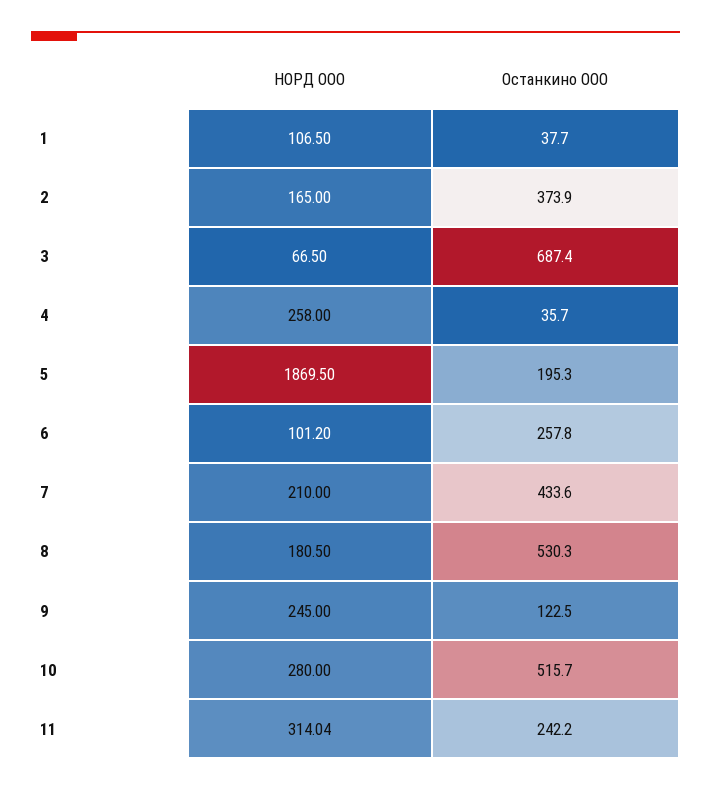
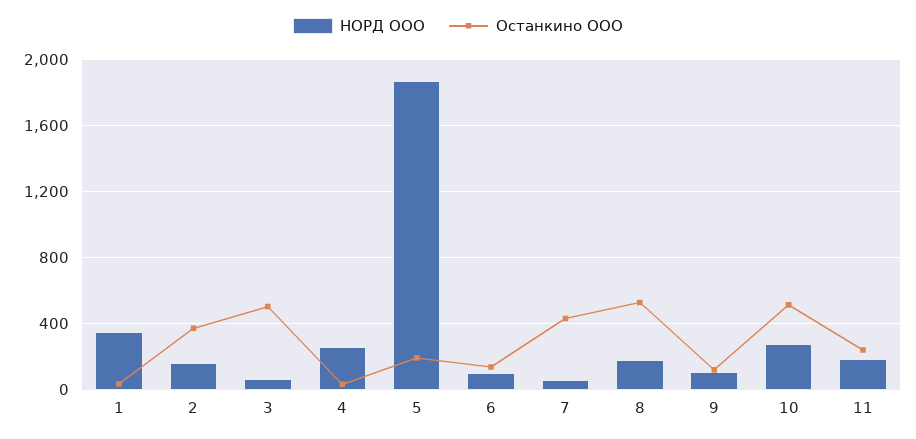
  {
    "НОРД ООО": {
-     "1": 106.5,
+     "1": 350,
      "2": 165,
      "3": 66.5,
      "4": 258,
      "5": 1869.5,
      "6": 101.2,
-     "7": 210,
+     "7": 50,
      "8": 180.5,
-     "9": 245,
+     "9": 100,
      "10": 280,
-     "11": 314.04
+     "11": 200
    },
    "Останкино ООО": {
      "1": 37.7,
      "2": 373.9,
-     "3": 687.4,
+     "3": 500,
      "4": 35.7,
      "5": 195.3,
-     "6": 257.8,
+     "6": 150,
      "7": 433.6,
      "8": 530.3,
      "9": 122.5,
      "10": 515.7,
      "11": 242.2
    }
  }

